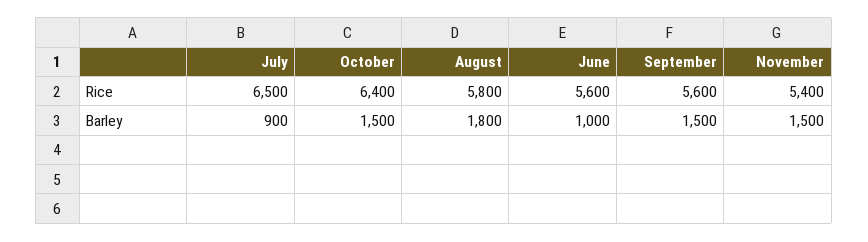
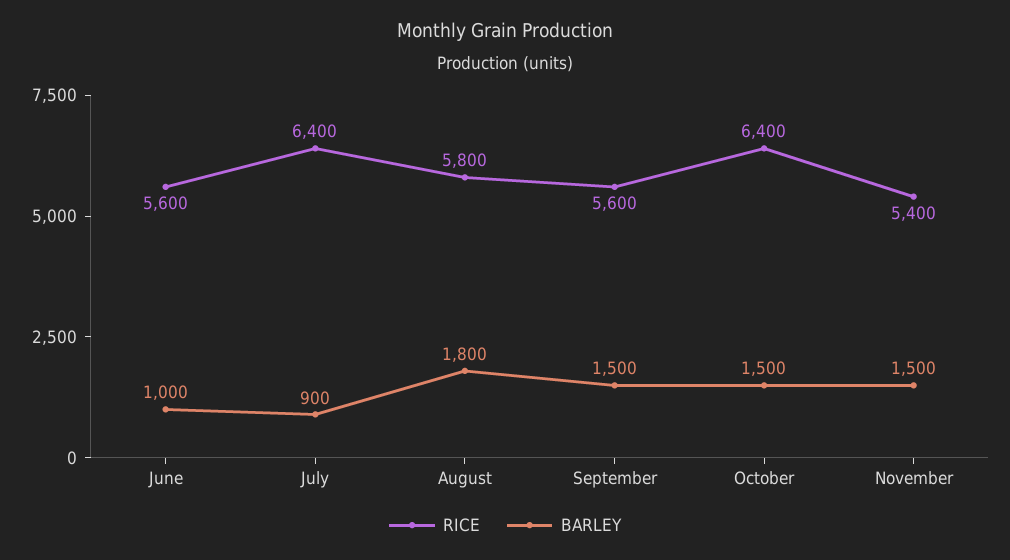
  {
    "Rice": {
-     "July": 6500,
+     "July": 6400,
      "October": 6400,
      "August": 5800,
      "June": 5600,
      "September": 5600,
      "November": 5400
    },
    "Barley": {
      "July": 900,
      "October": 1500,
      "August": 1800,
      "June": 1000,
      "September": 1500,
      "November": 1500
    }
  }

